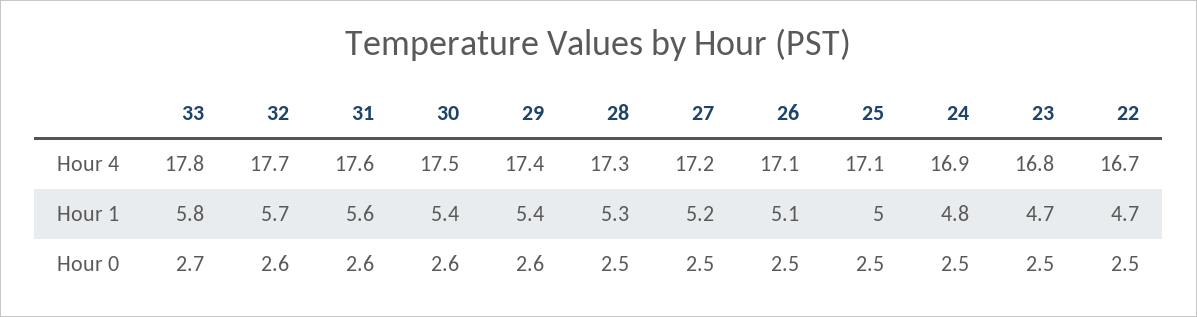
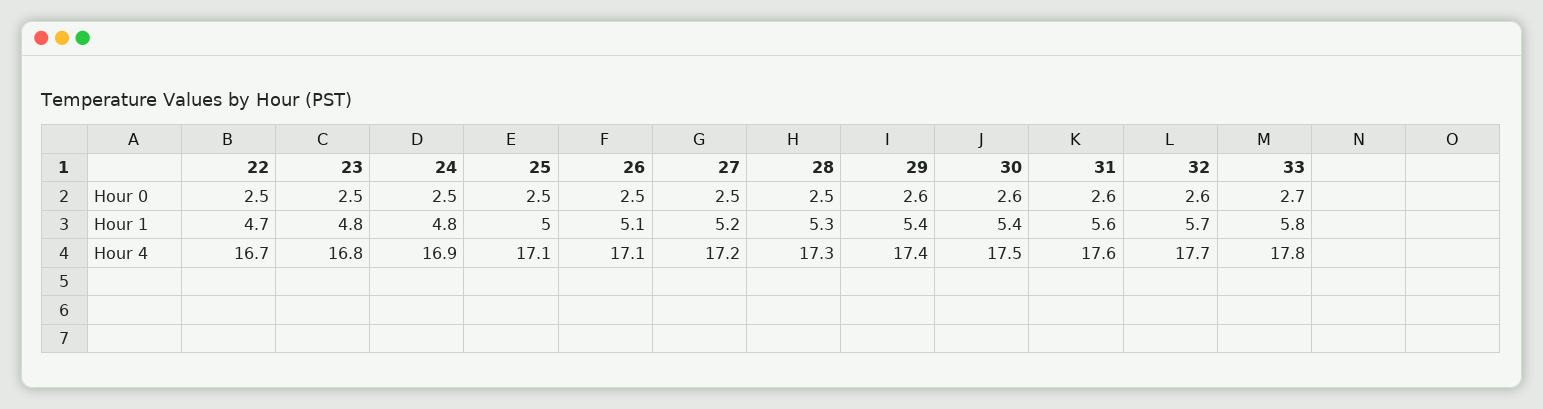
  {
    "33": {
      "Hour 4": 17.8,
      "Hour 1": 5.8,
      "Hour 0": 2.7
    },
    "32": {
      "Hour 4": 17.7,
      "Hour 1": 5.7,
      "Hour 0": 2.6
    },
    "31": {
      "Hour 4": 17.6,
      "Hour 1": 5.6,
      "Hour 0": 2.6
    },
    "30": {
      "Hour 4": 17.5,
      "Hour 1": 5.4,
      "Hour 0": 2.6
    },
    "29": {
      "Hour 4": 17.4,
      "Hour 1": 5.4,
      "Hour 0": 2.6
    },
    "28": {
      "Hour 4": 17.3,
      "Hour 1": 5.3,
      "Hour 0": 2.5
    },
    "27": {
      "Hour 4": 17.2,
      "Hour 1": 5.2,
      "Hour 0": 2.5
    },
    "26": {
      "Hour 4": 17.1,
      "Hour 1": 5.1,
      "Hour 0": 2.5
    },
    "25": {
      "Hour 4": 17.1,
      "Hour 1": 5,
      "Hour 0": 2.5
    },
    "24": {
      "Hour 4": 16.9,
      "Hour 1": 4.8,
      "Hour 0": 2.5
    },
    "23": {
      "Hour 4": 16.8,
-     "Hour 1": 4.7,
+     "Hour 1": 4.8,
      "Hour 0": 2.5
    },
    "22": {
      "Hour 4": 16.7,
      "Hour 1": 4.7,
      "Hour 0": 2.5
    }
  }

